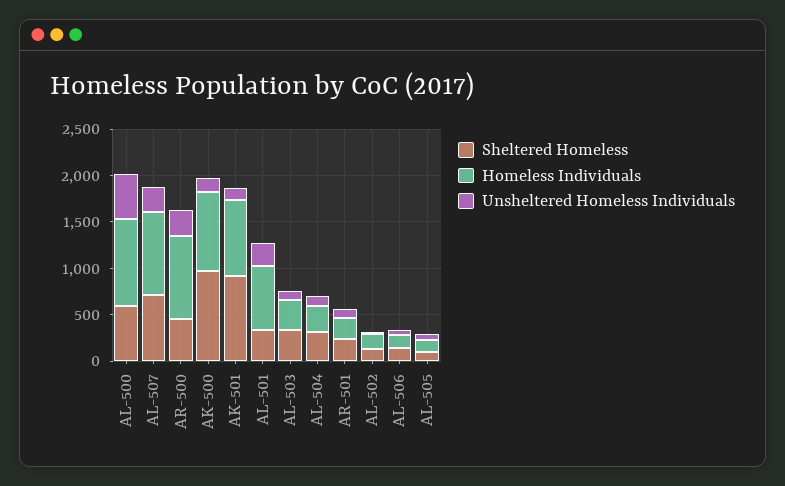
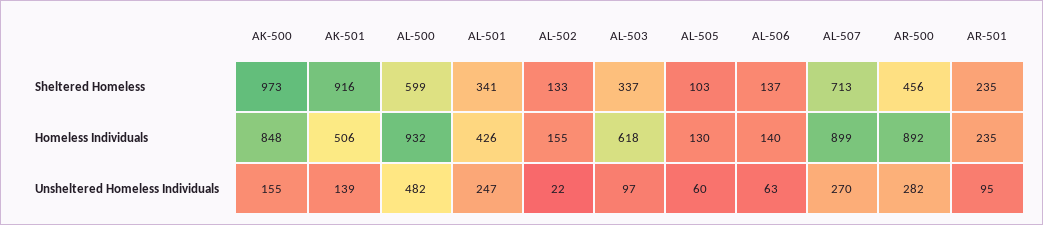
  {
    "Sheltered Homeless": {
      "AL-500": 599,
      "AL-507": 713,
      "AR-500": 456,
      "AK-500": 973,
      "AK-501": 916,
      "AL-501": 341,
      "AL-503": 337,
-     "AL-504": 300,
      "AR-501": 235,
      "AL-502": 133,
      "AL-506": 137,
      "AL-505": 103
    },
    "Homeless Individuals": {
      "AL-500": 932,
      "AL-507": 899,
      "AR-500": 892,
      "AK-500": 848,
-     "AK-501": 800,
+     "AK-501": 506,
-     "AL-501": 700,
+     "AL-501": 426,
-     "AL-503": 300,
+     "AL-503": 618,
-     "AL-504": 300,
      "AR-501": 235,
      "AL-502": 155,
      "AL-506": 140,
      "AL-505": 130
    },
    "Unsheltered Homeless Individuals": {
      "AL-500": 482,
      "AL-507": 270,
      "AR-500": 282,
      "AK-500": 155,
      "AK-501": 139,
      "AL-501": 247,
      "AL-503": 97,
-     "AL-504": 100,
      "AR-501": 95,
      "AL-502": 22,
      "AL-506": 63,
      "AL-505": 60
    }
  }

